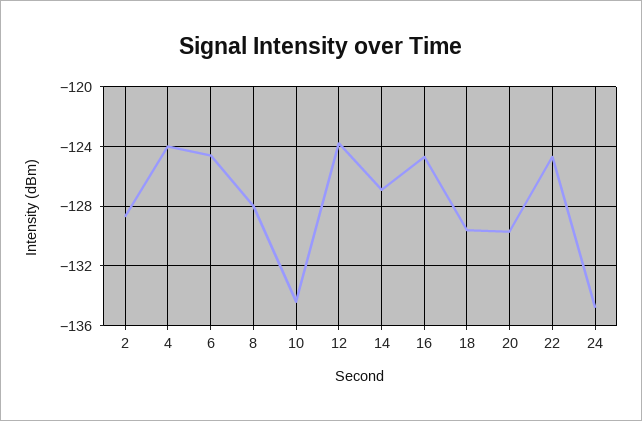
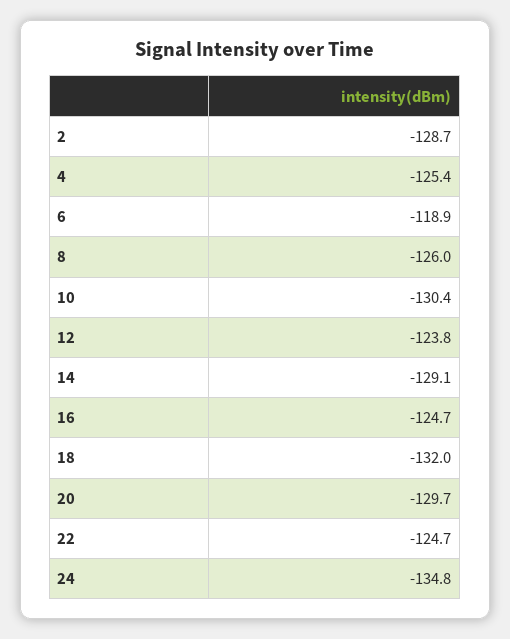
  {
    "2": -128.7,
-   "4": -124,
+   "4": -125.4,
-   "6": -124.5,
+   "6": -118.9,
-   "8": -128,
+   "8": -126,
-   "10": -134.5,
+   "10": -130.4,
    "12": -123.8,
-   "14": -127,
+   "14": -129.1,
    "16": -124.7,
-   "18": -129.5,
+   "18": -132,
    "20": -129.7,
    "22": -124.7,
    "24": -134.8
  }

